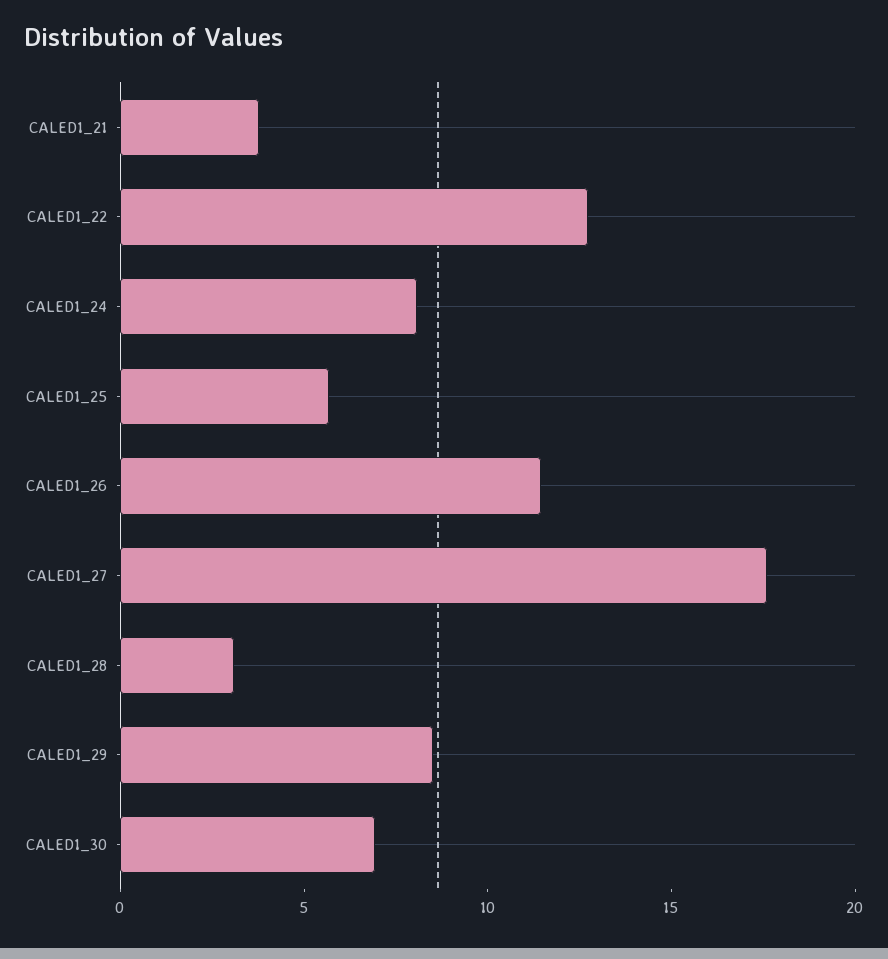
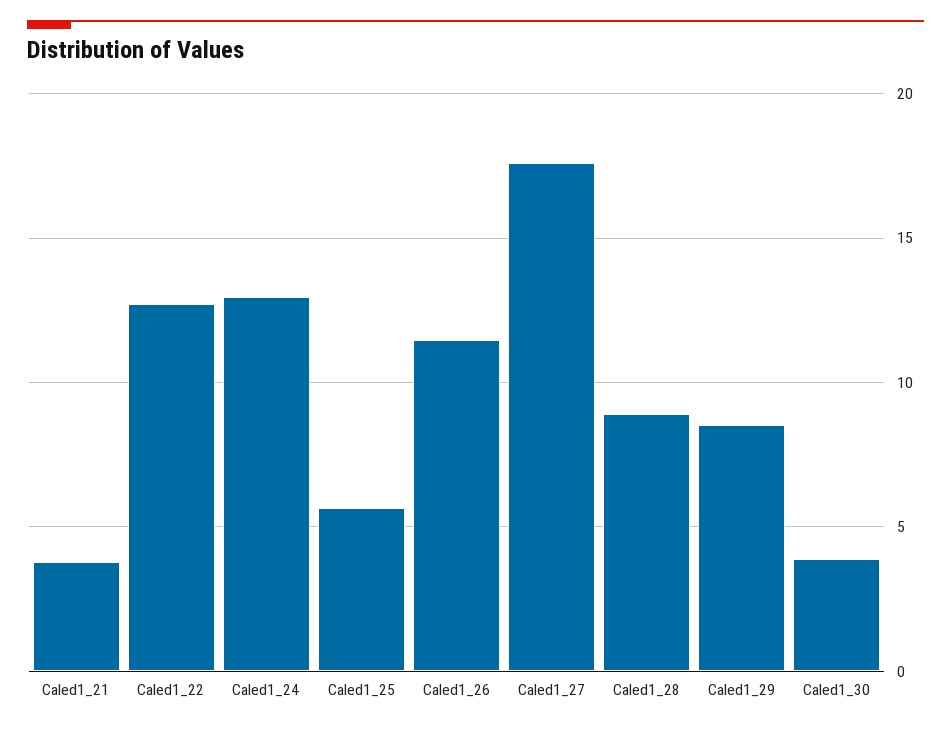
  {
    "CALED1_21": 4,
    "CALED1_22": 12.5,
-   "CALED1_24": 8,
+   "CALED1_24": 13,
    "CALED1_25": 5.5,
    "CALED1_26": 11.5,
    "CALED1_27": 17.5,
-   "CALED1_28": 3,
+   "CALED1_28": 9,
    "CALED1_29": 8.5,
-   "CALED1_30": 7
+   "CALED1_30": 4
  }

